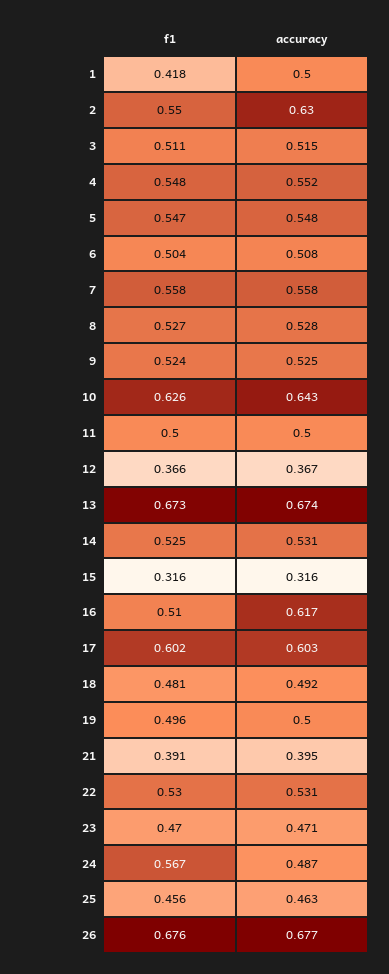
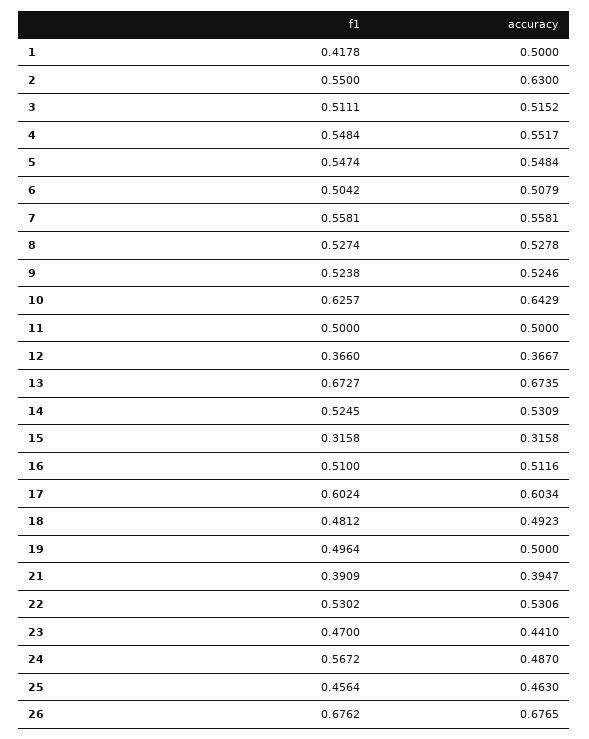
  {
    "f1": {
      "1": 0.4178,
      "2": 0.55,
      "3": 0.5111,
      "4": 0.5484,
      "5": 0.5474,
      "6": 0.5042,
      "7": 0.5581,
      "8": 0.5274,
      "9": 0.5238,
      "10": 0.6257,
      "11": 0.5,
      "12": 0.366,
      "13": 0.6727,
      "14": 0.5245,
      "15": 0.3158,
      "16": 0.51,
      "17": 0.6024,
      "18": 0.4812,
      "19": 0.4964,
      "21": 0.3909,
      "22": 0.5302,
      "23": 0.47,
      "24": 0.5672,
      "25": 0.4564,
      "26": 0.6762
    },
    "accuracy": {
      "1": 0.5,
      "2": 0.63,
      "3": 0.5152,
      "4": 0.5517,
      "5": 0.5484,
      "6": 0.5079,
      "7": 0.5581,
      "8": 0.5278,
      "9": 0.5246,
      "10": 0.6429,
      "11": 0.5,
      "12": 0.3667,
      "13": 0.6735,
      "14": 0.5309,
      "15": 0.3158,
-     "16": 0.617,
+     "16": 0.5116,
      "17": 0.6034,
      "18": 0.4923,
      "19": 0.5,
      "21": 0.3947,
      "22": 0.5306,
-     "23": 0.471,
+     "23": 0.441,
      "24": 0.487,
      "25": 0.463,
      "26": 0.6765
    }
  }

